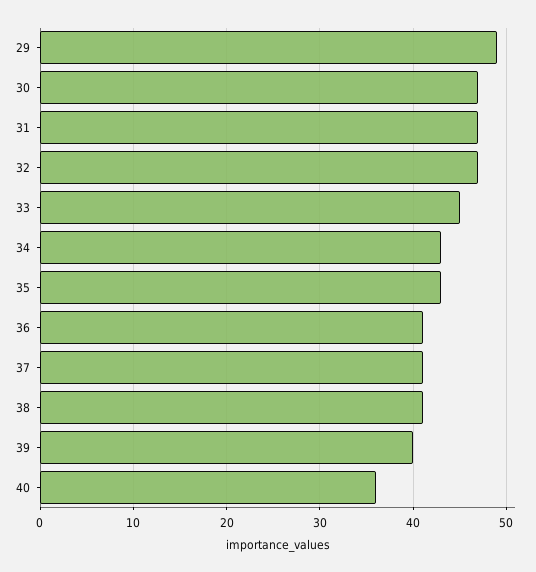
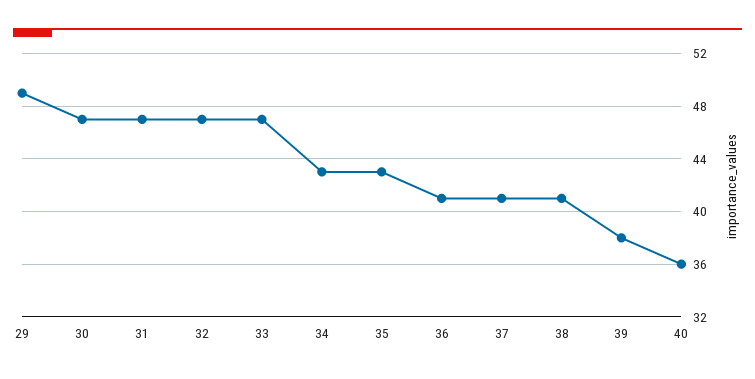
  {
    "29": 49,
    "30": 47,
    "31": 47,
    "32": 47,
-   "33": 45,
+   "33": 47,
    "34": 43,
    "35": 43,
    "36": 41,
    "37": 41,
    "38": 41,
-   "39": 40,
+   "39": 38,
    "40": 36
  }

